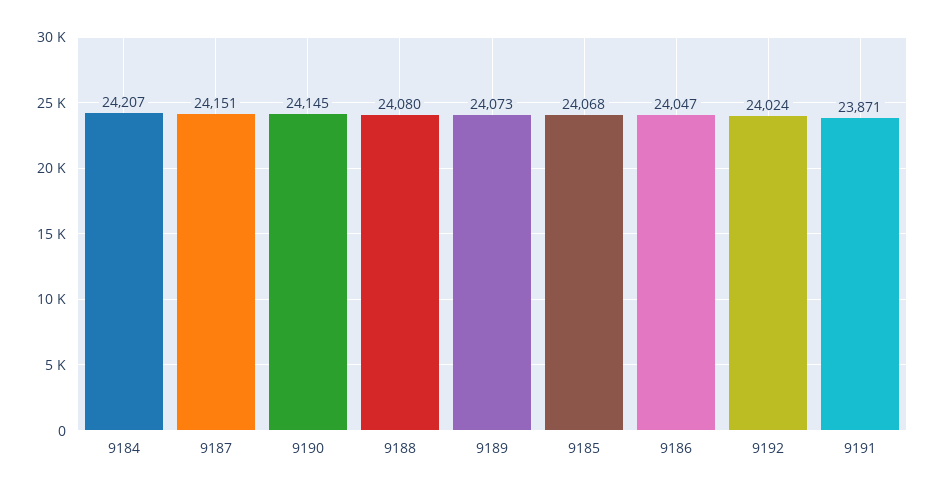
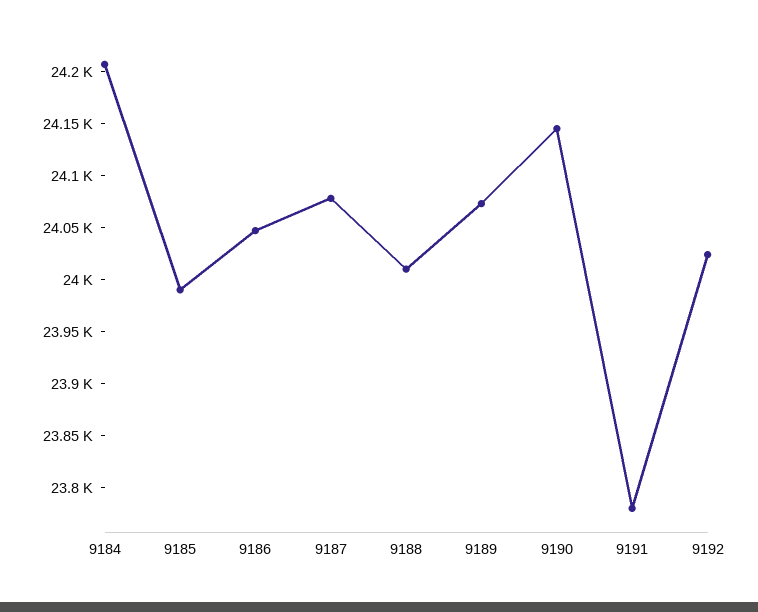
  {
    "9184": 24207,
-   "9187": 24151,
+   "9187": 24080,
    "9190": 24145,
-   "9188": 24080,
+   "9188": 24010,
    "9189": 24073,
-   "9185": 24068,
+   "9185": 23990,
    "9186": 24047,
    "9192": 24024,
-   "9191": 23871
+   "9191": 23780
  }

